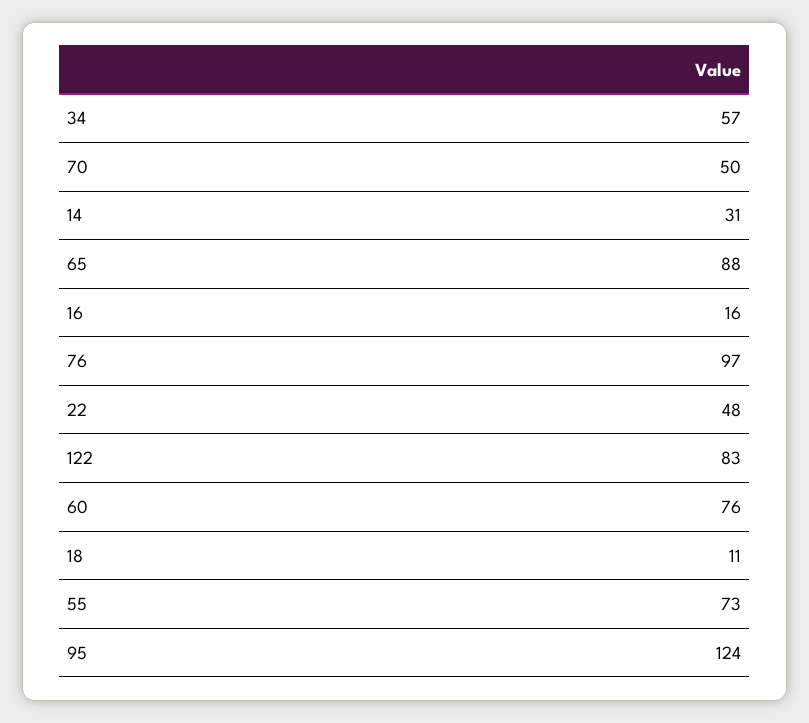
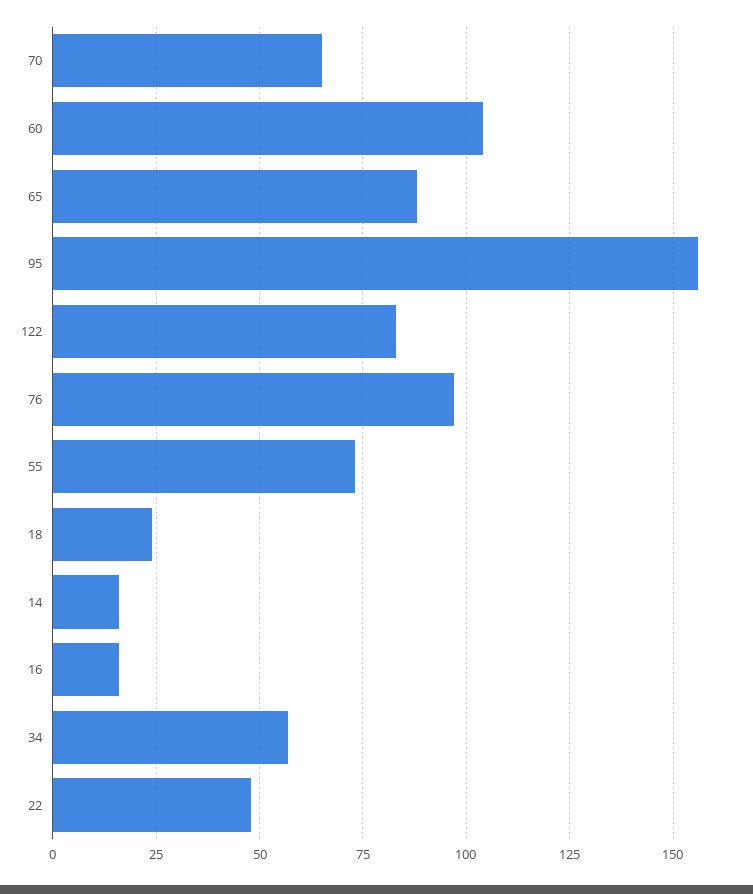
  {
    "34": 57,
-   "70": 50,
+   "70": 65,
-   "14": 31,
+   "14": 15,
    "65": 88,
    "16": 16,
    "76": 97,
    "22": 48,
    "122": 83,
-   "60": 76,
+   "60": 105,
-   "18": 11,
+   "18": 25,
    "55": 73,
-   "95": 124
+   "95": 155
  }

